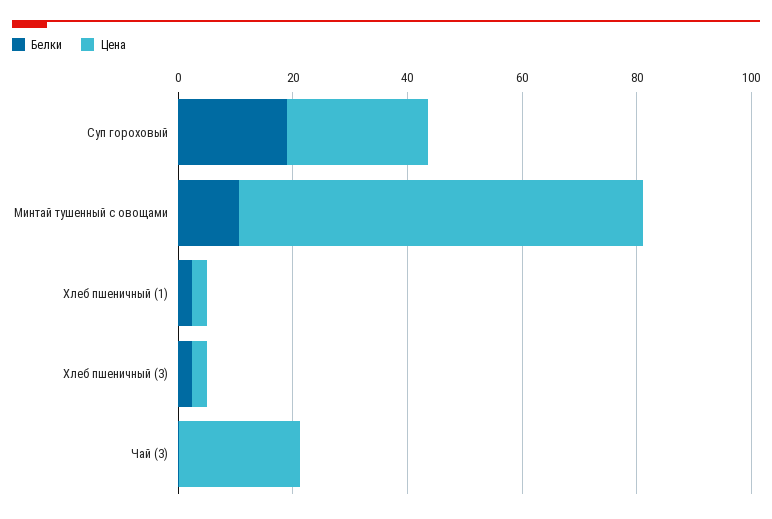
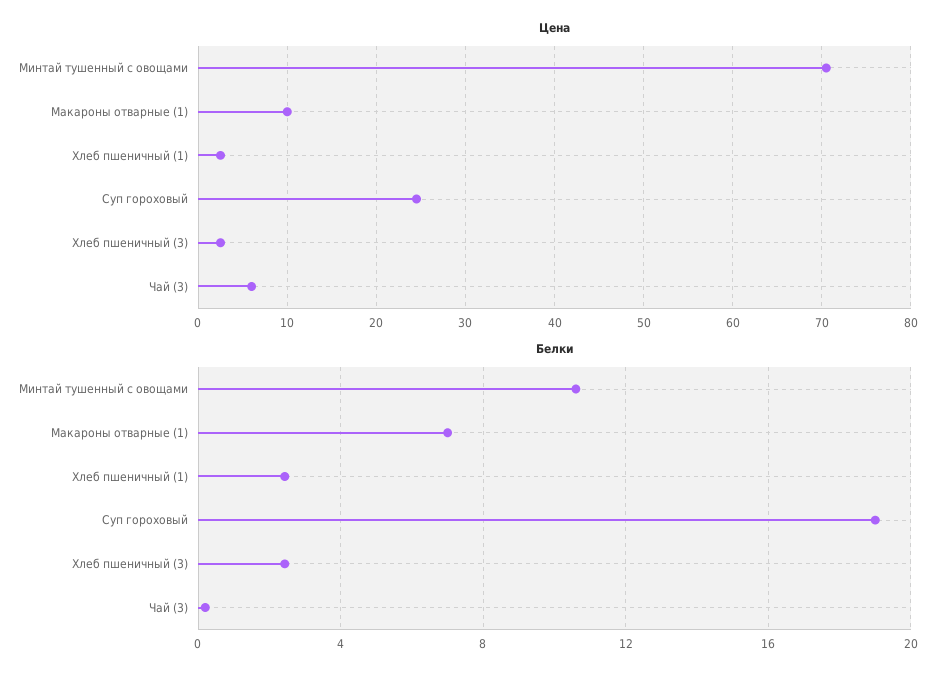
  {
    "Белки": {
      "Суп гороховый": 19,
      "Минтай тушенный с овощами": 10.5,
      "Хлеб пшеничный (1)": 2.5,
      "Хлеб пшеничный (3)": 2.5,
-     "Чай (3)": 0
+     "Чай (3)": 0,
+     "Макароны отварные (1)": 7
    },
    "Цена": {
      "Суп гороховый": 25,
      "Минтай тушенный с овощами": 71,
      "Хлеб пшеничный (1)": 3,
      "Хлеб пшеничный (3)": 3,
-     "Чай (3)": 20
+     "Чай (3)": 6,
+     "Макароны отварные (1)": 10
    }
  }

